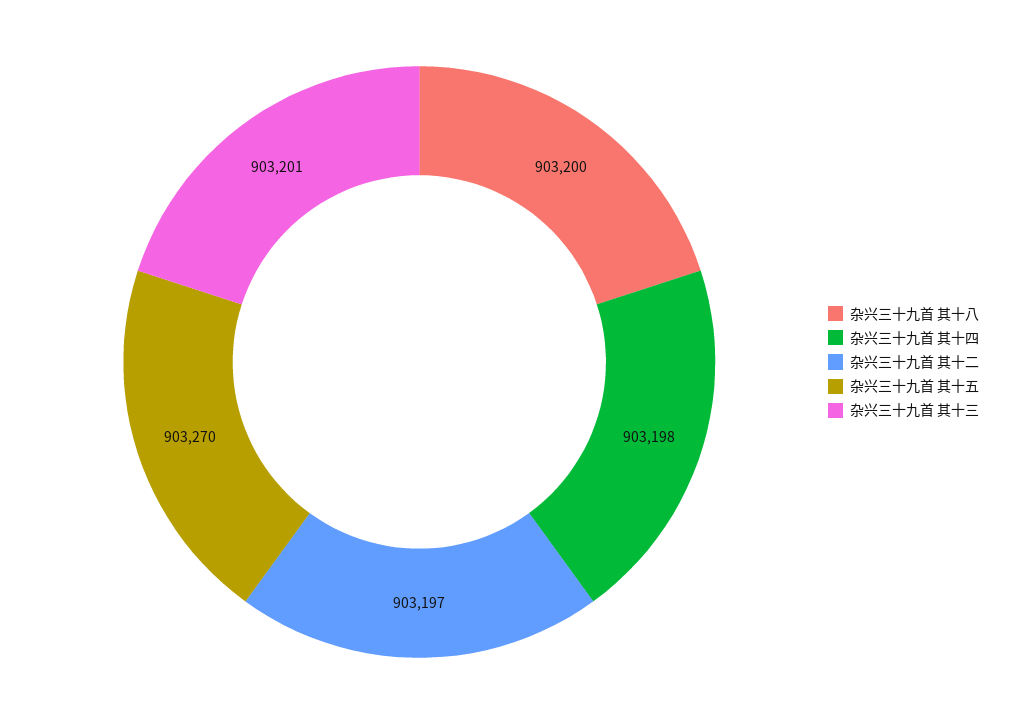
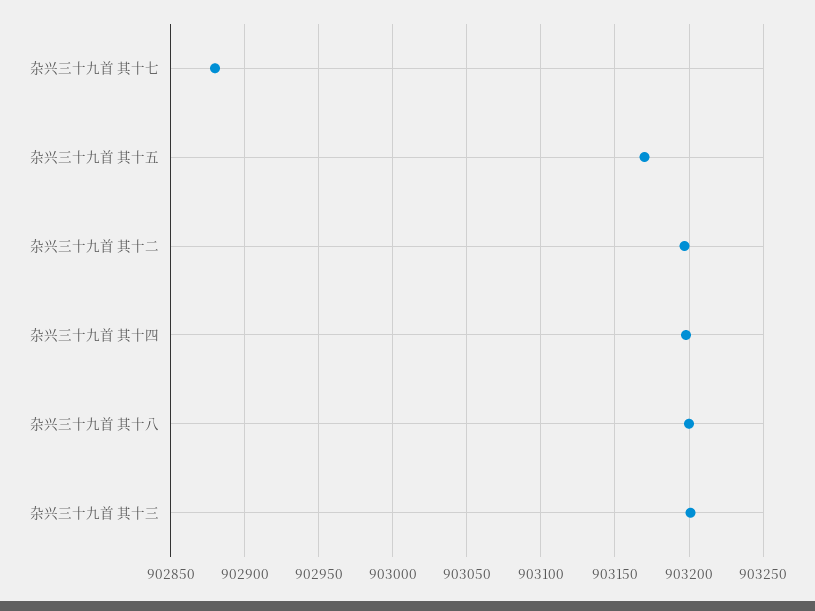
  {
    "杂兴三十九首 其十八": 903200,
    "杂兴三十九首 其十四": 903198,
    "杂兴三十九首 其十二": 903197,
-   "杂兴三十九首 其十五": 903270,
+   "杂兴三十九首 其十五": 903170,
-   "杂兴三十九首 其十三": 903201
+   "杂兴三十九首 其十三": 903201,
+   "杂兴三十九首 其十七": 902880
  }

